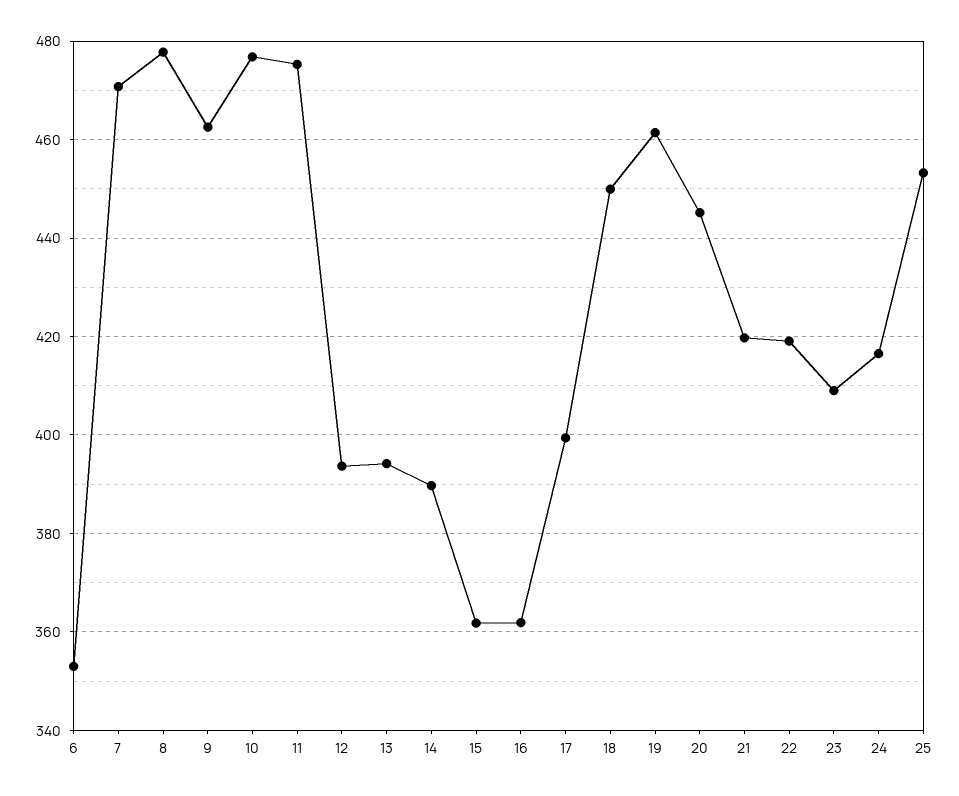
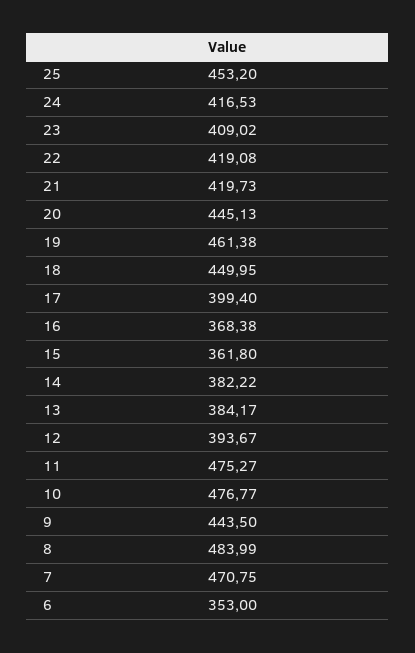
  {
    "6": 353,
    "7": 470.75,
-   "8": 478,
+   "8": 483.99,
-   "9": 462,
+   "9": 443.5,
    "10": 476.77,
    "11": 475.27,
    "12": 393.67,
-   "13": 394,
+   "13": 384.17,
-   "14": 390,
+   "14": 382.22,
    "15": 361.8,
-   "16": 362,
+   "16": 368.38,
    "17": 399.4,
    "18": 449.95,
    "19": 461.38,
    "20": 445.13,
    "21": 419.73,
    "22": 419.08,
    "23": 409.02,
    "24": 416.53,
    "25": 453.2
  }

